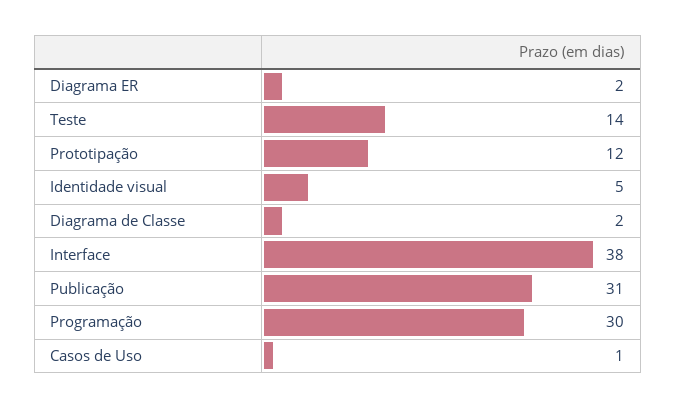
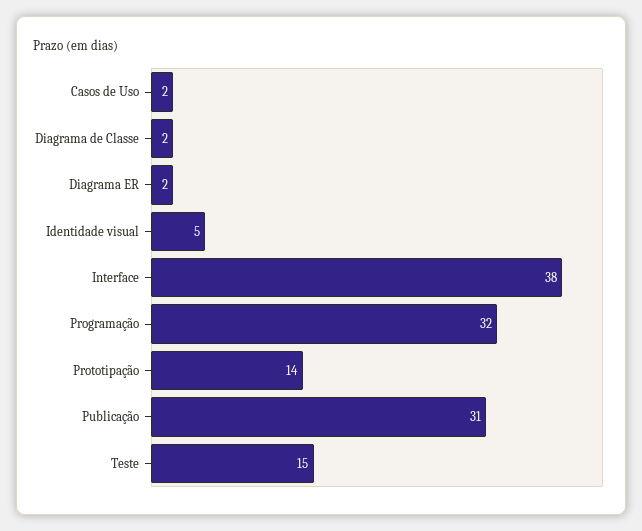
  {
    "Diagrama ER": 2,
-   "Teste": 14,
+   "Teste": 15,
-   "Prototipação": 12,
+   "Prototipação": 14,
    "Identidade visual": 5,
    "Diagrama de Classe": 2,
    "Interface": 38,
    "Publicação": 31,
-   "Programação": 30,
+   "Programação": 32,
-   "Casos de Uso": 1
+   "Casos de Uso": 2
  }

